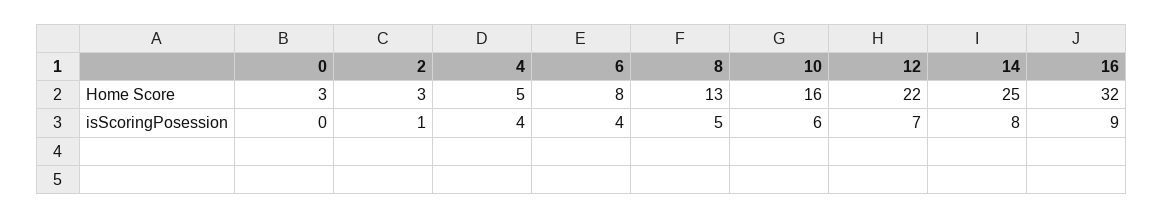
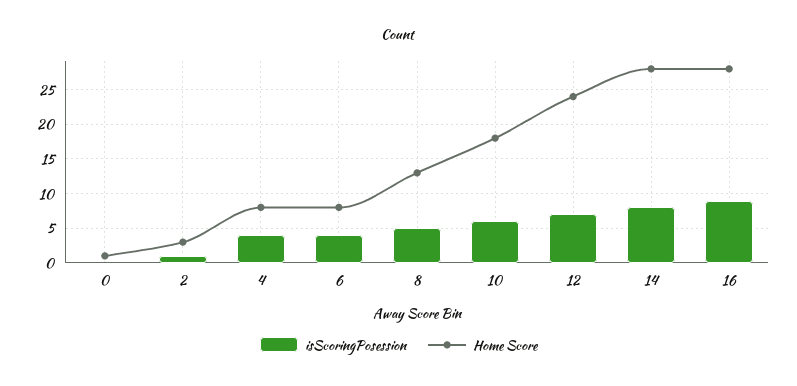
  {
    "Home Score": {
-     "0": 3,
+     "0": 1,
      "2": 3,
-     "4": 5,
+     "4": 8,
      "6": 8,
      "8": 13,
-     "10": 16,
+     "10": 18,
-     "12": 22,
+     "12": 24,
-     "14": 25,
+     "14": 28,
-     "16": 32
+     "16": 28
    },
    "isScoringPosession": {
      "0": 0,
      "2": 1,
      "4": 4,
      "6": 4,
      "8": 5,
      "10": 6,
      "12": 7,
      "14": 8,
      "16": 9
    }
  }

